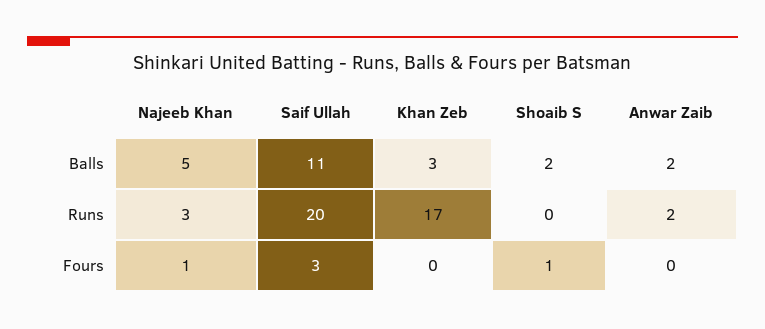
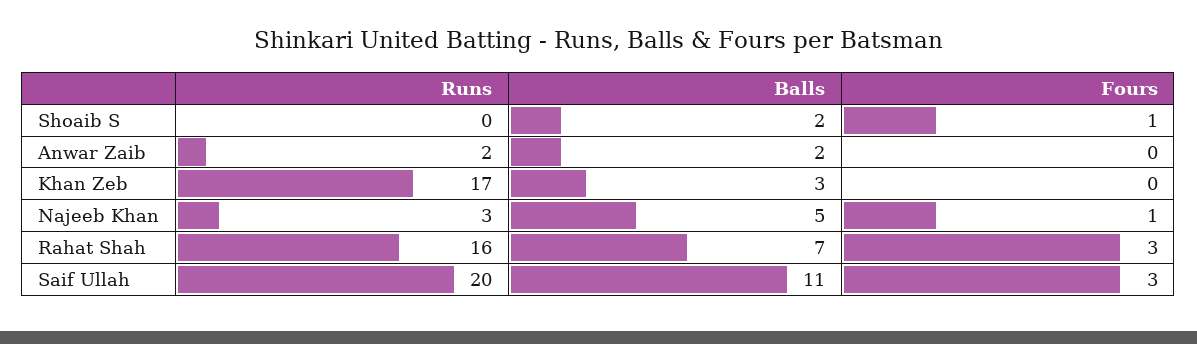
  {
    "Najeeb Khan": {
      "Balls": 5,
      "Runs": 3,
      "Fours": 1
    },
    "Saif Ullah": {
      "Balls": 11,
      "Runs": 20,
      "Fours": 3
    },
    "Khan Zeb": {
      "Balls": 3,
      "Runs": 17,
      "Fours": 0
    },
    "Shoaib S": {
      "Balls": 2,
      "Runs": 0,
      "Fours": 1
    },
    "Anwar Zaib": {
      "Balls": 2,
      "Runs": 2,
      "Fours": 0
-   }
+   },
+   "Rahat Shah": {
+     "Runs": 16,
+     "Balls": 7,
+     "Fours": 3
+   }
  }

